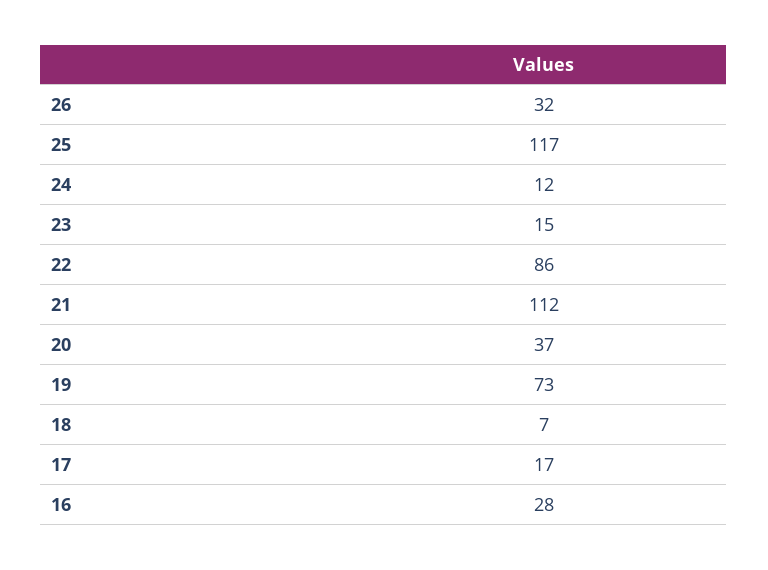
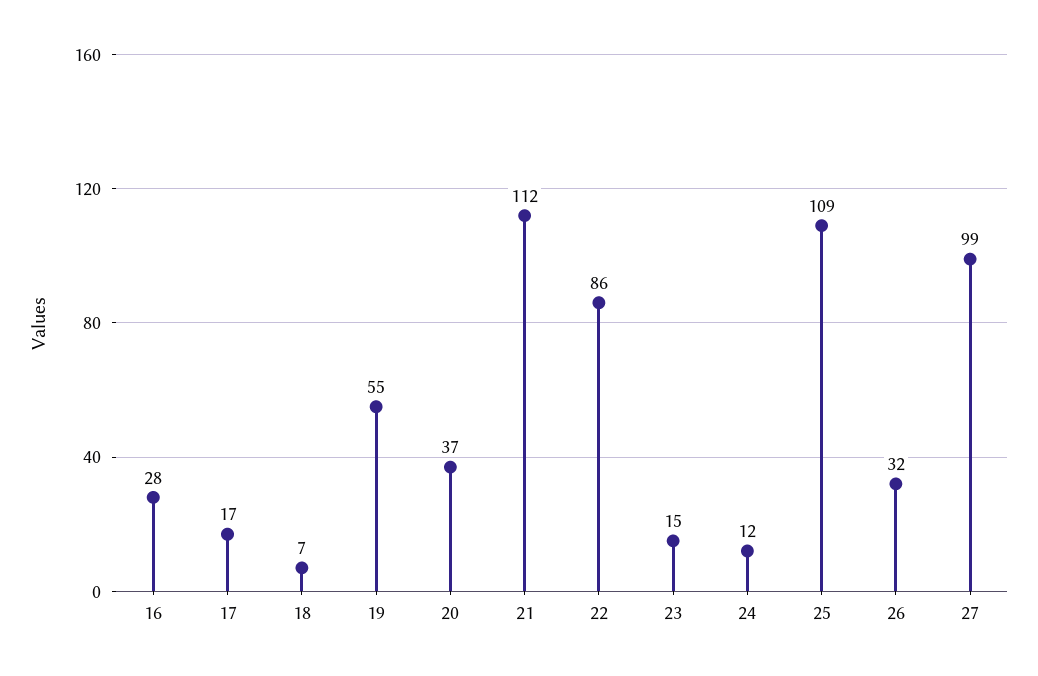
  {
    "26": 32,
-   "25": 117,
+   "25": 109,
    "24": 12,
    "23": 15,
    "22": 86,
    "21": 112,
    "20": 37,
-   "19": 73,
+   "19": 55,
    "18": 7,
    "17": 17,
-   "16": 28
+   "16": 28,
+   "27": 99
  }

